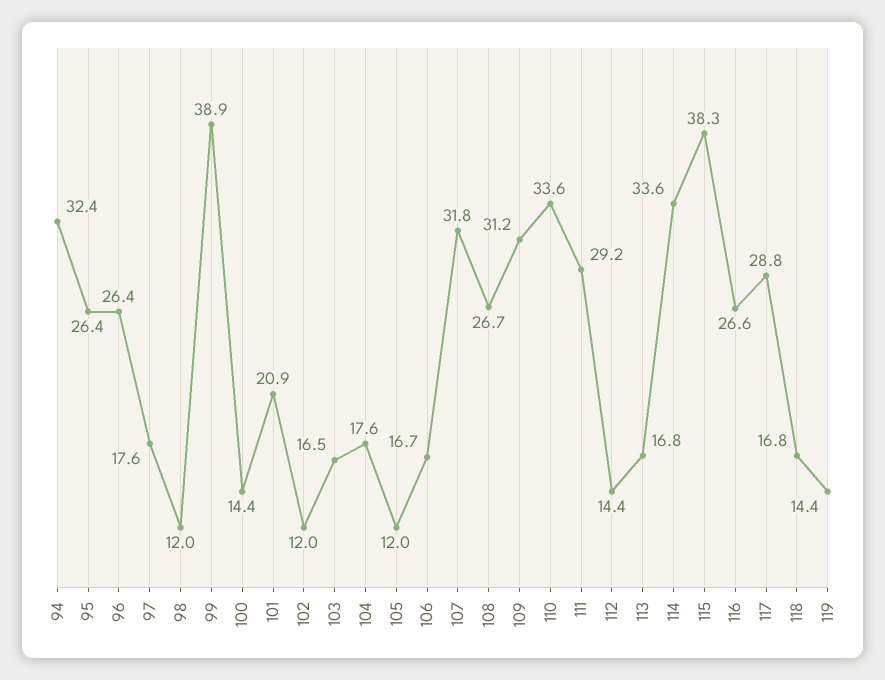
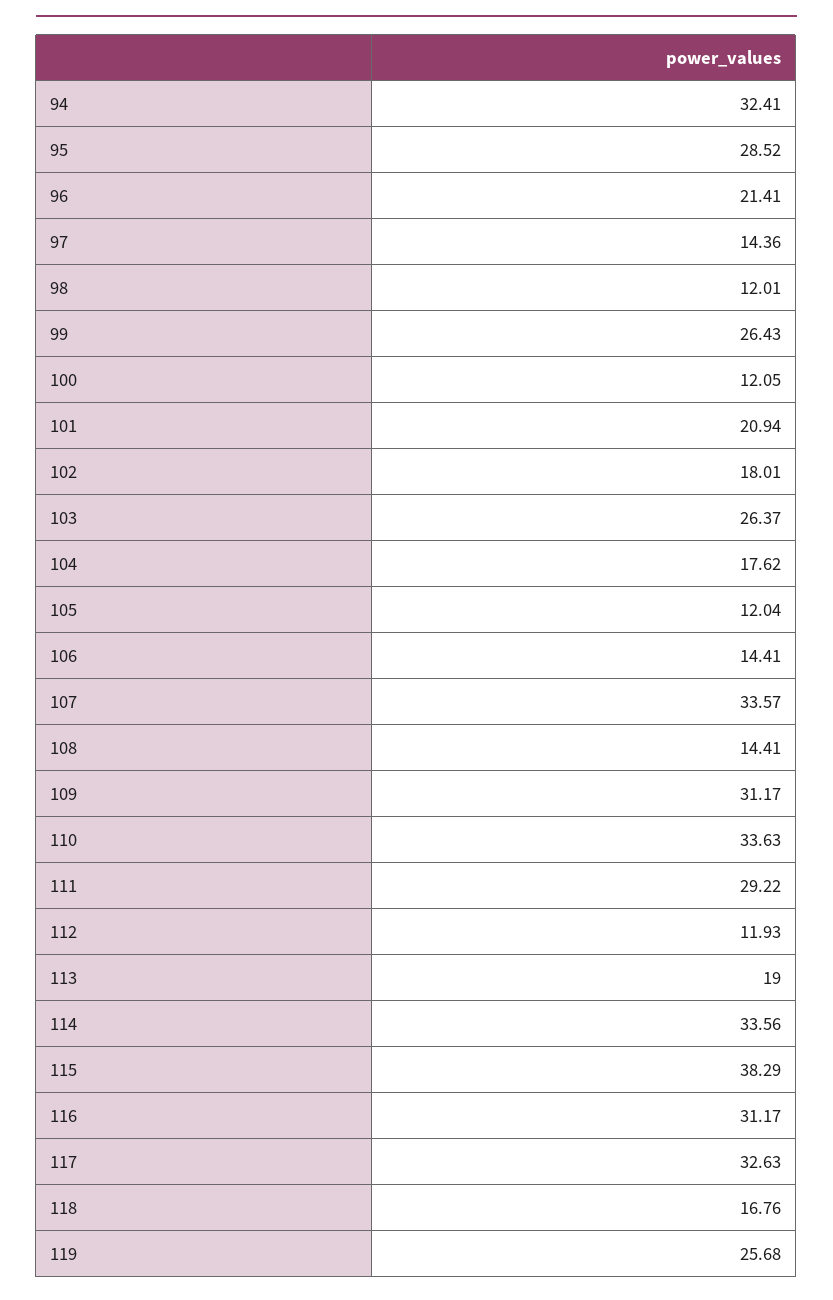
  {
    "94": 32.41,
-   "95": 26.4,
+   "95": 28.52,
-   "96": 26.4,
+   "96": 21.41,
-   "97": 17.6,
+   "97": 14.36,
    "98": 12.01,
-   "99": 38.9,
+   "99": 26.43,
-   "100": 14.4,
+   "100": 12.05,
    "101": 20.94,
-   "102": 12,
+   "102": 18.01,
-   "103": 16.5,
+   "103": 26.37,
    "104": 17.62,
    "105": 12.04,
-   "106": 16.7,
+   "106": 14.41,
-   "107": 31.8,
+   "107": 33.57,
-   "108": 26.7,
+   "108": 14.41,
    "109": 31.17,
    "110": 33.63,
    "111": 29.22,
-   "112": 14.4,
+   "112": 11.93,
-   "113": 16.8,
+   "113": 19,
    "114": 33.56,
    "115": 38.29,
-   "116": 26.6,
+   "116": 31.17,
-   "117": 28.8,
+   "117": 32.63,
    "118": 16.76,
-   "119": 14.4
+   "119": 25.68
  }

